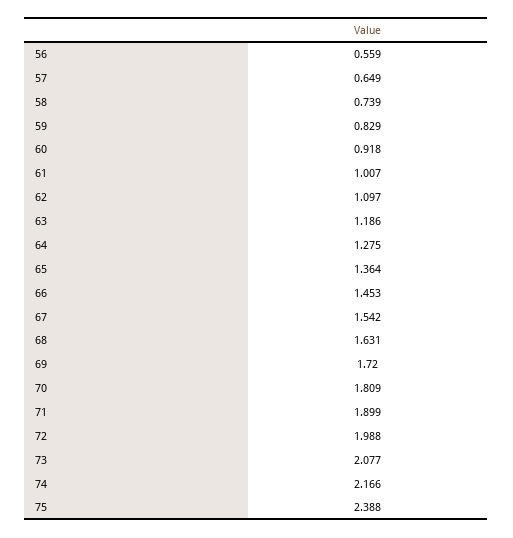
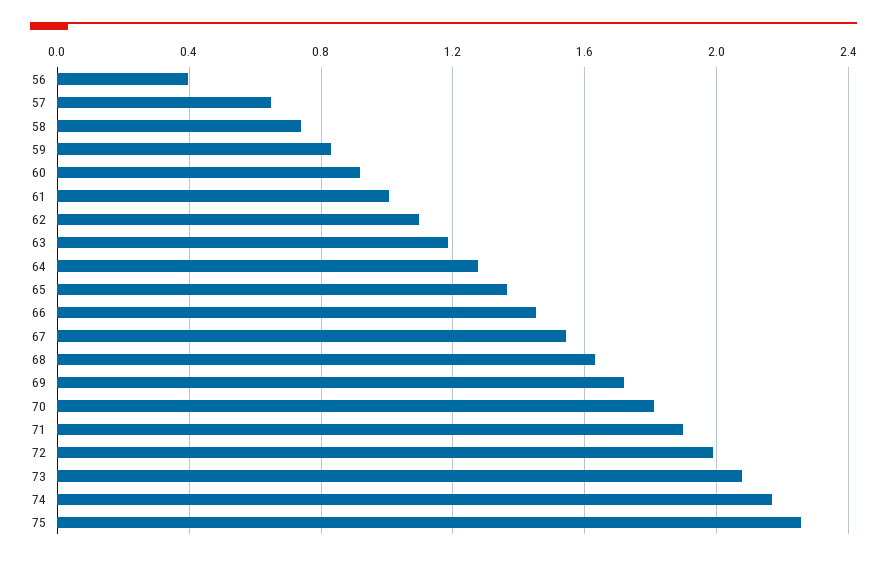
  {
-   "56": 0.559,
+   "56": 0.4,
    "57": 0.649,
    "58": 0.739,
    "59": 0.829,
    "60": 0.918,
    "61": 1.007,
    "62": 1.097,
    "63": 1.186,
    "64": 1.275,
    "65": 1.364,
    "66": 1.453,
    "67": 1.542,
    "68": 1.631,
    "69": 1.72,
    "70": 1.809,
    "71": 1.899,
    "72": 1.988,
    "73": 2.077,
    "74": 2.166,
-   "75": 2.388
+   "75": 2.25
  }

